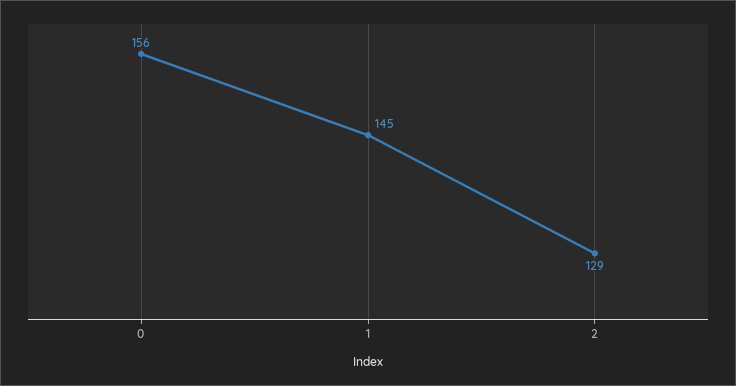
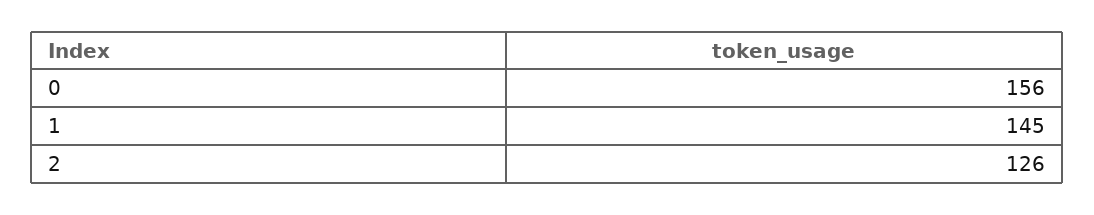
  {
    "0": 156,
    "1": 145,
-   "2": 129
+   "2": 126
  }

